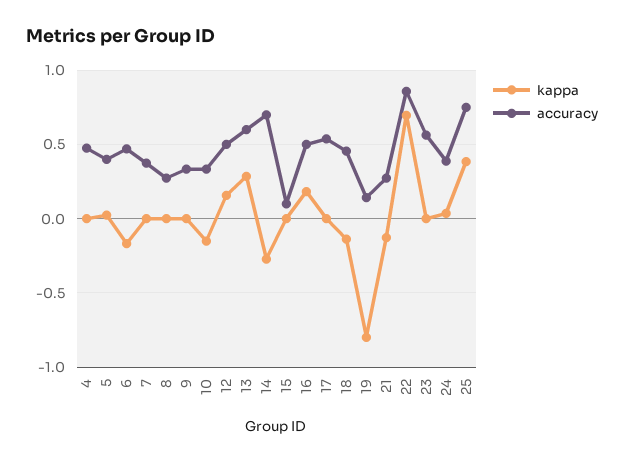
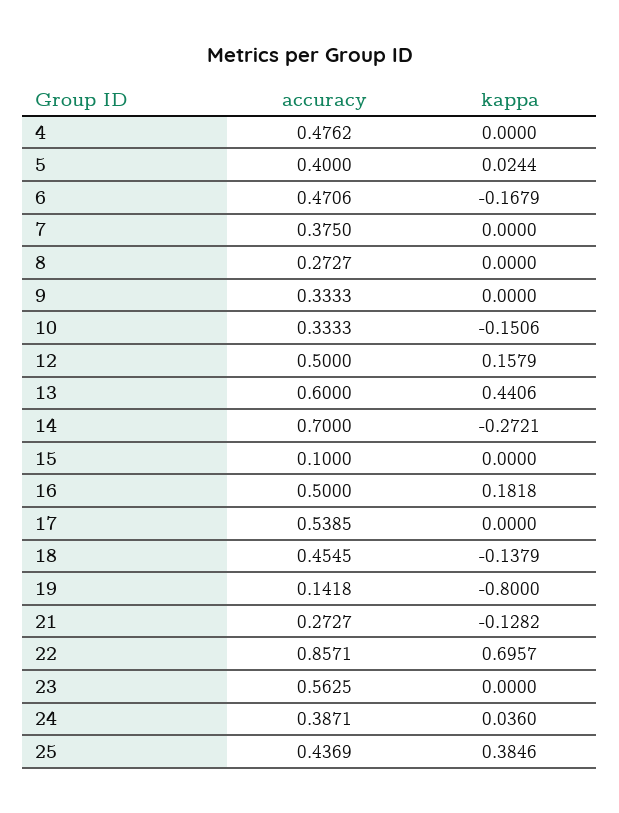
  {
    "kappa": {
      "4": 0,
      "5": 0.0244,
      "6": -0.1679,
      "7": 0,
      "8": 0,
      "9": 0,
      "10": -0.1506,
      "12": 0.1579,
-     "13": 0.3,
+     "13": 0.4406,
      "14": -0.2721,
      "15": 0,
      "16": 0.1818,
      "17": 0,
      "18": -0.1379,
      "19": -0.8,
      "21": -0.1282,
      "22": 0.6957,
      "23": 0,
      "24": 0.036,
      "25": 0.3846
    },
    "accuracy": {
      "4": 0.4762,
      "5": 0.4,
      "6": 0.4706,
      "7": 0.375,
      "8": 0.2727,
      "9": 0.3333,
      "10": 0.3333,
      "12": 0.5,
      "13": 0.6,
      "14": 0.7,
      "15": 0.1,
      "16": 0.5,
      "17": 0.5385,
      "18": 0.4545,
      "19": 0.1418,
      "21": 0.2727,
      "22": 0.8571,
      "23": 0.5625,
      "24": 0.3871,
-     "25": 0.75
+     "25": 0.4369
    }
  }

